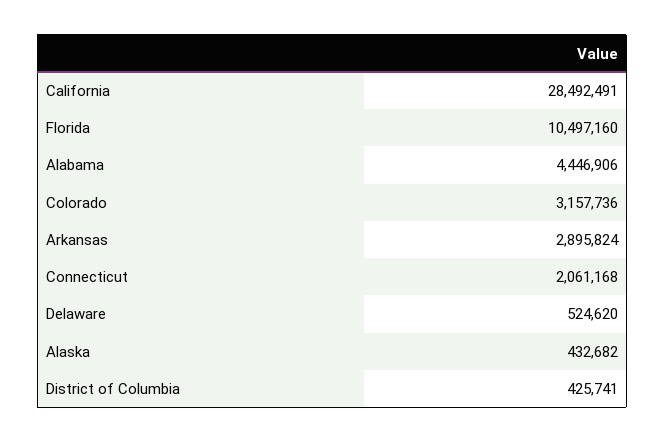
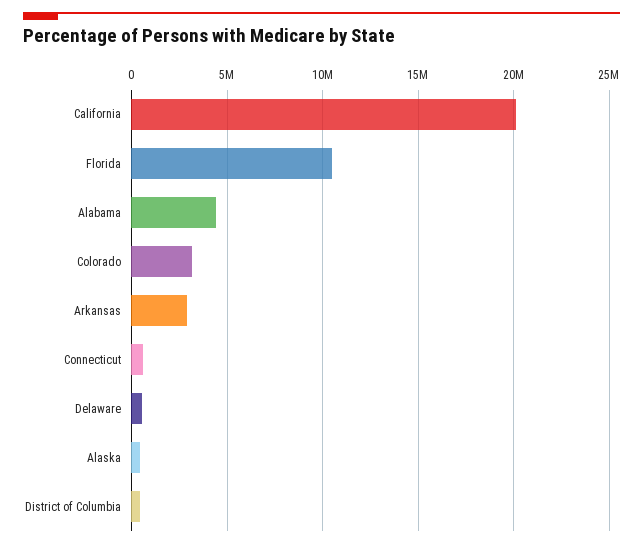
  {
-   "California": 28492491,
+   "California": 20000000,
    "Florida": 10497160,
    "Alabama": 4446906,
    "Colorado": 3157736,
    "Arkansas": 2895824,
-   "Connecticut": 2061168,
+   "Connecticut": 500000,
    "Delaware": 524620,
    "Alaska": 432682,
    "District of Columbia": 425741
  }

